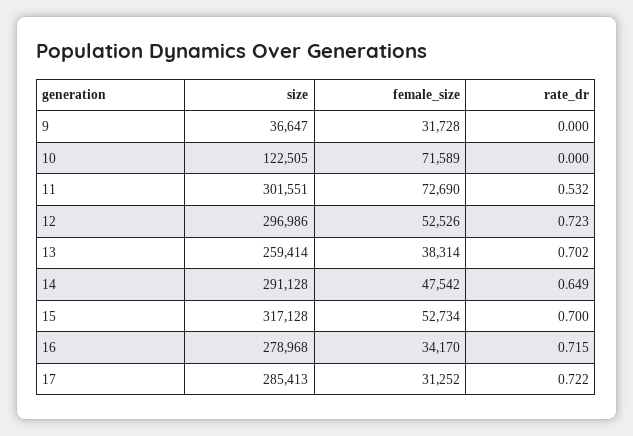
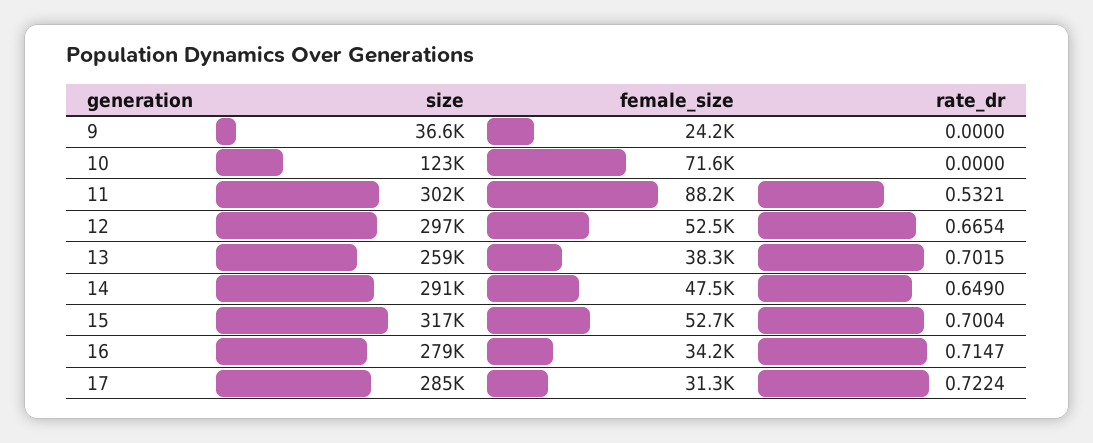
  {
    "size": {
      "9": 36647,
      "10": 122505,
      "11": 301551,
      "12": 296986,
      "13": 259414,
      "14": 291128,
      "15": 317128,
      "16": 278968,
      "17": 285413
    },
    "female_size": {
-     "9": 31728,
+     "9": 24200,
      "10": 71589,
-     "11": 72690,
+     "11": 88200,
      "12": 52526,
      "13": 38314,
      "14": 47542,
      "15": 52734,
      "16": 34170,
      "17": 31252
    },
    "rate_dr": {
      "9": 0,
      "10": 0,
      "11": 0.5321,
-     "12": 0.723,
+     "12": 0.6654,
      "13": 0.7015,
      "14": 0.649,
      "15": 0.7004,
      "16": 0.7147,
      "17": 0.7224
    }
  }

